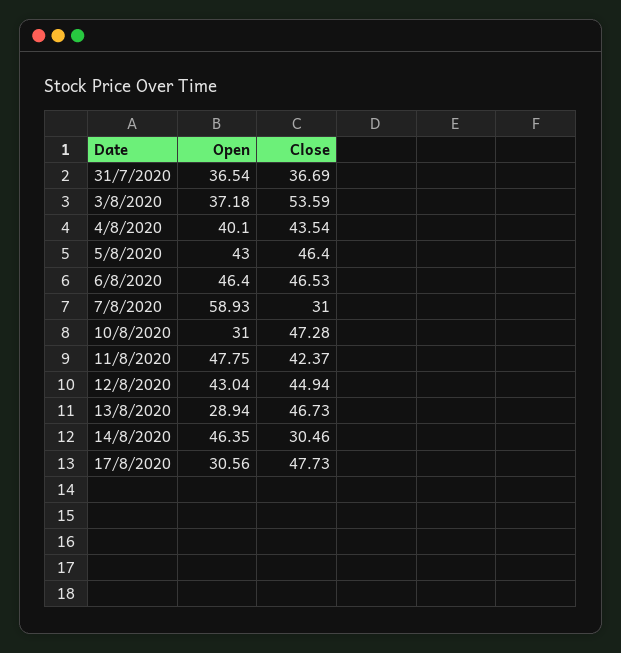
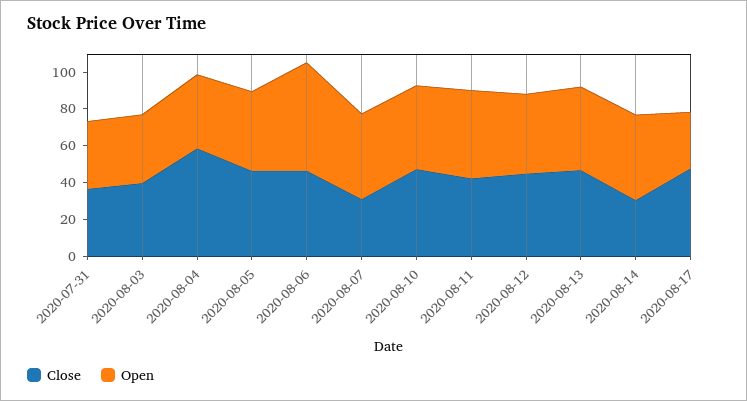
  {
    "Open": {
      "31/7/2020": 36.54,
      "3/8/2020": 37.18,
      "4/8/2020": 40.1,
      "5/8/2020": 43,
-     "6/8/2020": 46.4,
+     "6/8/2020": 60,
-     "7/8/2020": 58.93,
+     "7/8/2020": 45,
-     "10/8/2020": 31,
+     "10/8/2020": 45,
      "11/8/2020": 47.75,
      "12/8/2020": 43.04,
-     "13/8/2020": 28.94,
+     "13/8/2020": 45,
      "14/8/2020": 46.35,
      "17/8/2020": 30.56
    },
    "Close": {
      "31/7/2020": 36.69,
-     "3/8/2020": 53.59,
+     "3/8/2020": 40,
-     "4/8/2020": 43.54,
+     "4/8/2020": 60,
      "5/8/2020": 46.4,
      "6/8/2020": 46.53,
      "7/8/2020": 31,
      "10/8/2020": 47.28,
      "11/8/2020": 42.37,
      "12/8/2020": 44.94,
      "13/8/2020": 46.73,
      "14/8/2020": 30.46,
      "17/8/2020": 47.73
    }
  }

